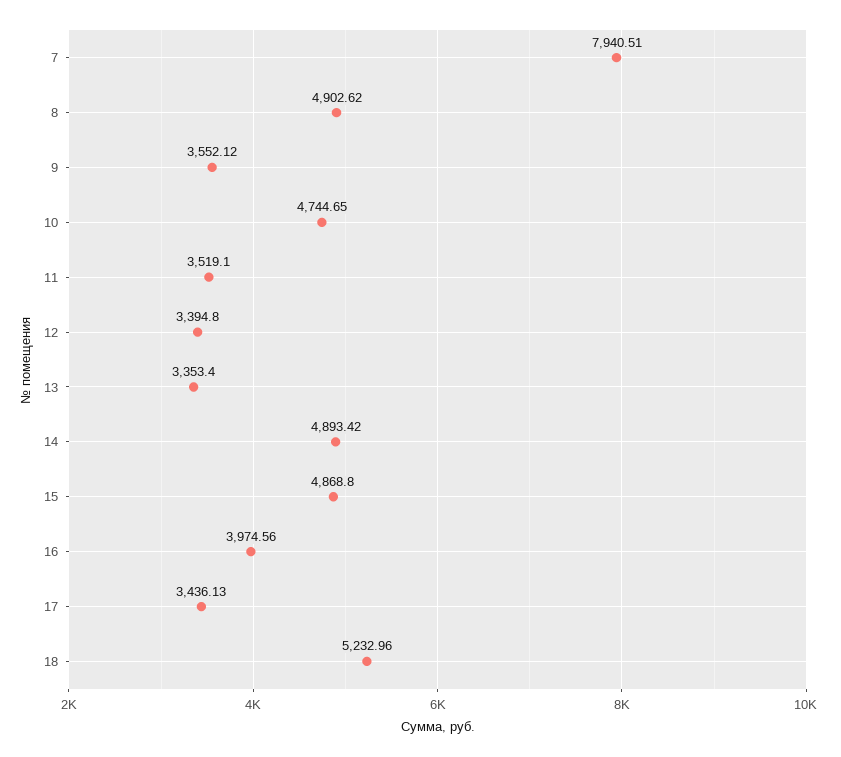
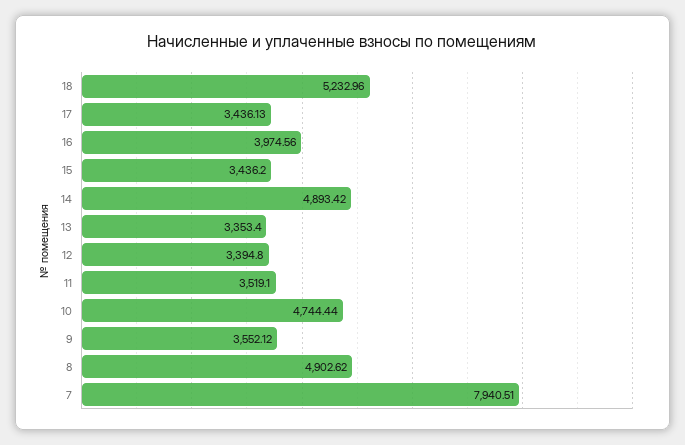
  {
    "7": 7940.51,
    "8": 4902.62,
    "9": 3552.12,
-   "10": 4744.65,
+   "10": 4744.44,
    "11": 3519.1,
    "12": 3394.8,
    "13": 3353.4,
    "14": 4893.42,
-   "15": 4868.8,
+   "15": 3436.2,
    "16": 3974.56,
    "17": 3436.13,
    "18": 5232.96
  }

